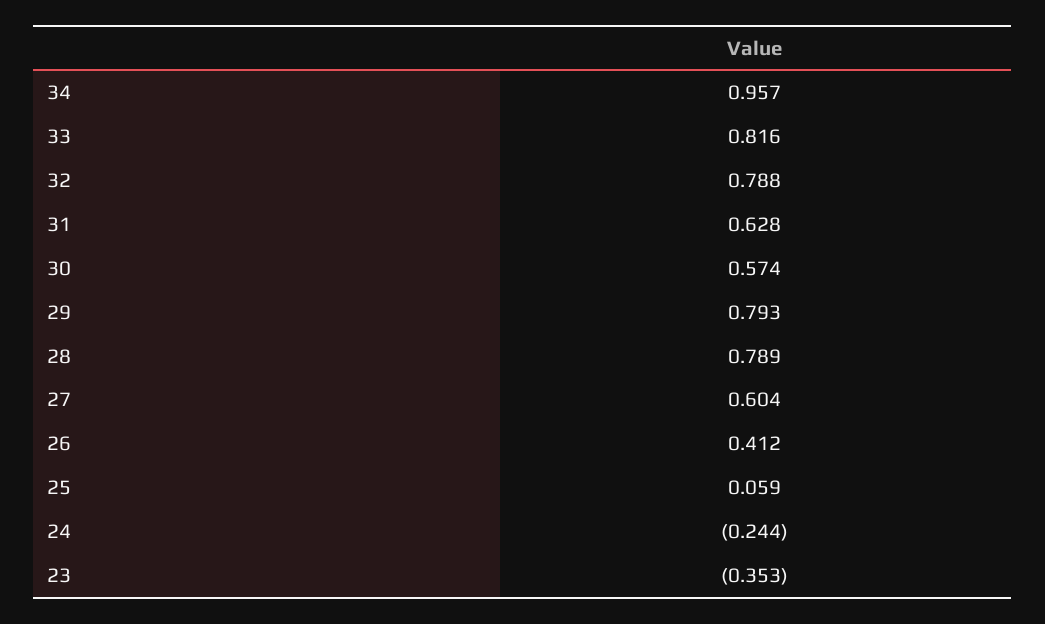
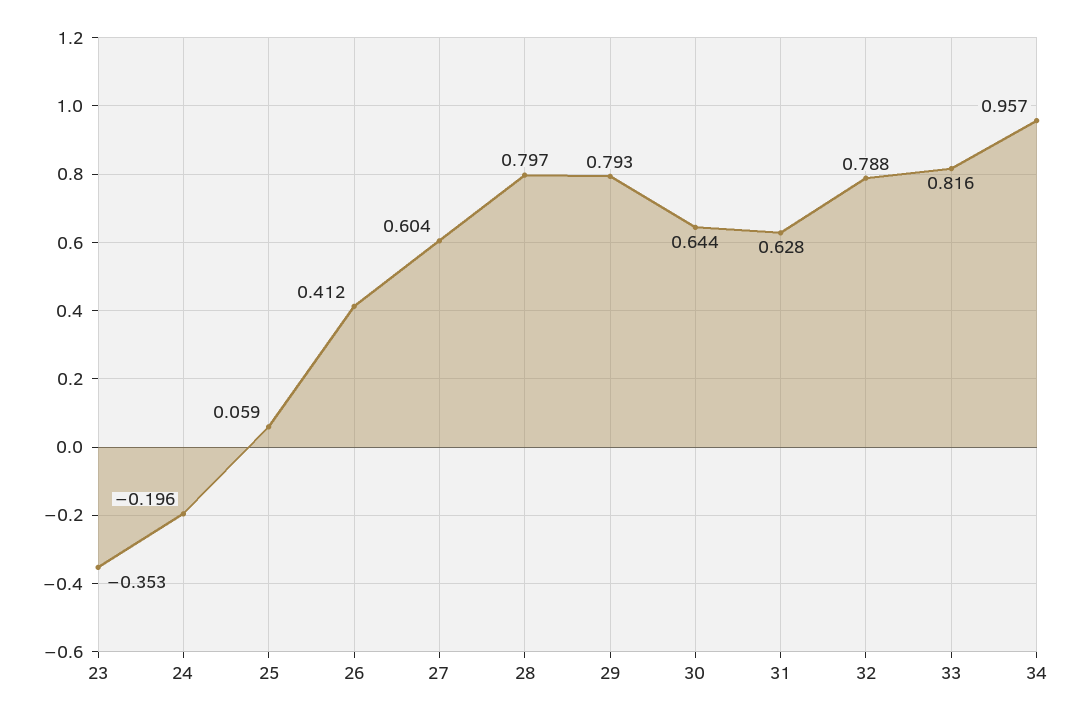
  {
    "34": 0.957,
    "33": 0.816,
    "32": 0.788,
    "31": 0.628,
-   "30": 0.574,
+   "30": 0.644,
    "29": 0.793,
-   "28": 0.789,
+   "28": 0.797,
    "27": 0.604,
    "26": 0.412,
    "25": 0.059,
-   "24": -0.244,
+   "24": -0.196,
    "23": -0.353
  }

